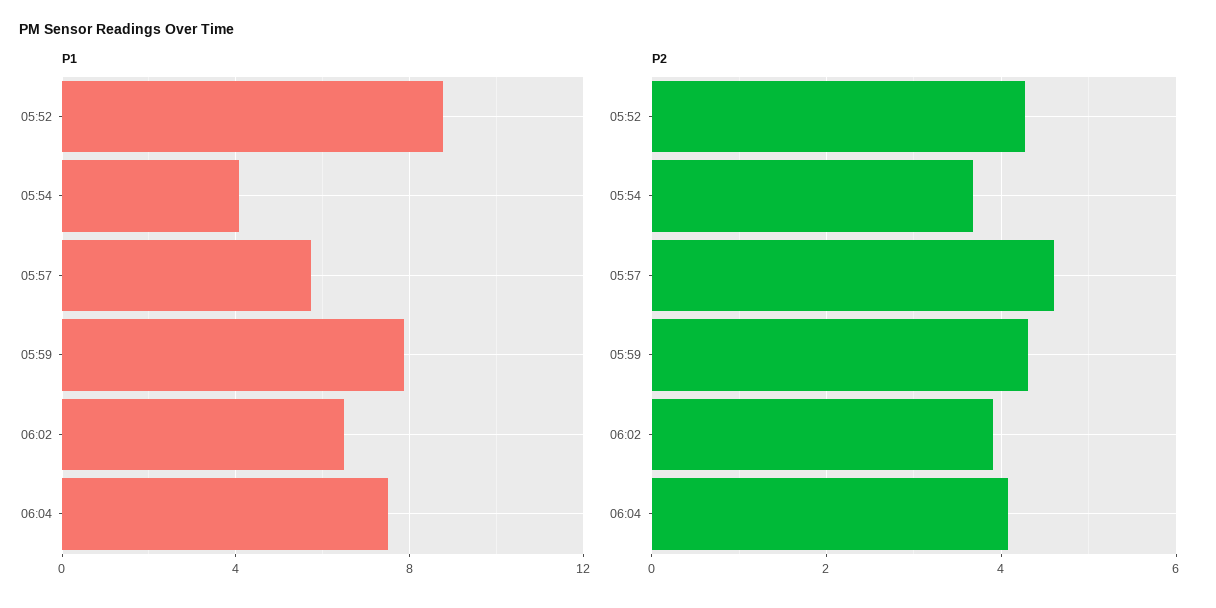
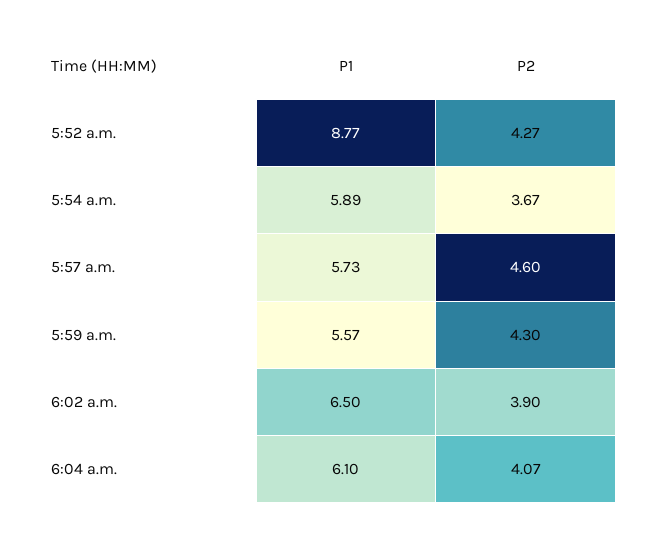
  {
    "P1": {
      "05:52": 8.77,
-     "05:54": 4,
+     "05:54": 5.89,
      "05:57": 5.73,
-     "05:59": 8,
+     "05:59": 5.57,
      "06:02": 6.5,
-     "06:04": 7.5
+     "06:04": 6.1
    },
    "P2": {
      "05:52": 4.27,
      "05:54": 3.67,
      "05:57": 4.6,
      "05:59": 4.3,
      "06:02": 3.9,
      "06:04": 4.07
    }
  }

